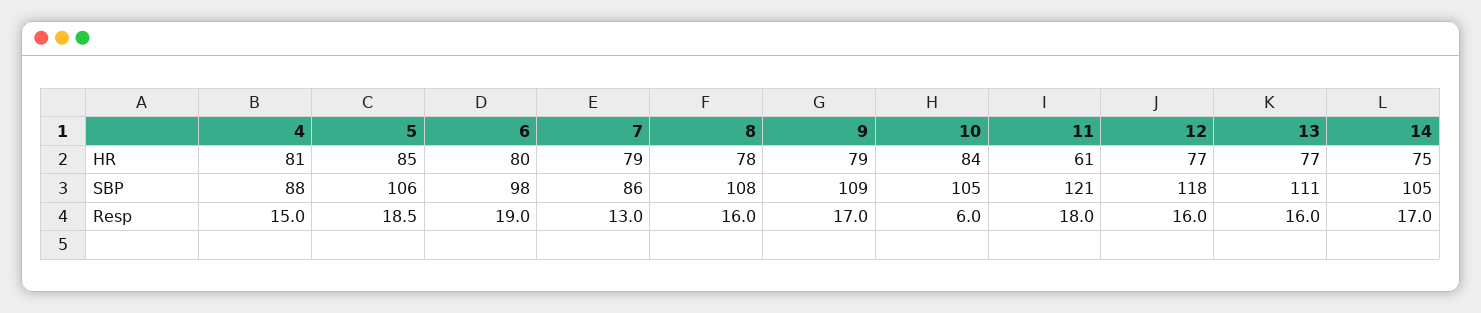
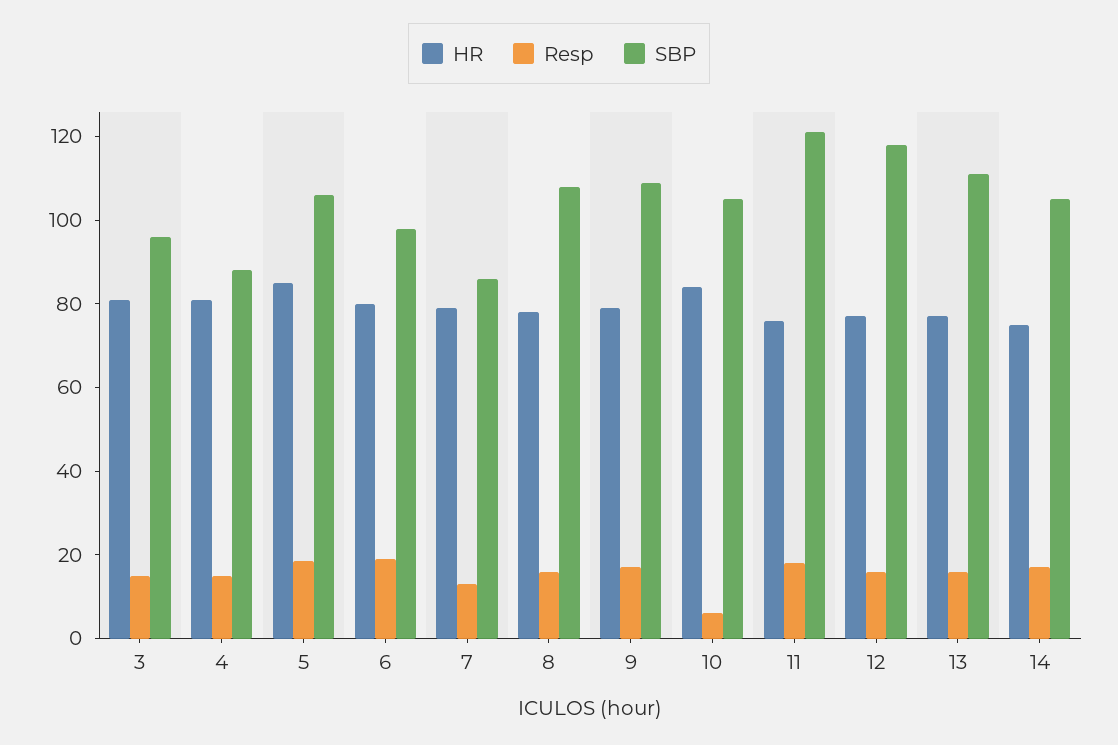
  {
    "HR": {
      "4": 81,
      "5": 85,
      "6": 80,
      "7": 79,
      "8": 78,
      "9": 79,
      "10": 84,
-     "11": 61,
+     "11": 75,
      "12": 77,
      "13": 77,
-     "14": 75
+     "14": 75,
+     "3": 80
    },
    "SBP": {
      "4": 88,
      "5": 106,
      "6": 98,
      "7": 86,
      "8": 108,
      "9": 109,
      "10": 105,
      "11": 121,
      "12": 118,
      "13": 111,
-     "14": 105
+     "14": 105,
+     "3": 95
    },
    "Resp": {
      "4": 15,
      "5": 18.5,
      "6": 19,
      "7": 13,
      "8": 16,
      "9": 17,
      "10": 6,
      "11": 18,
      "12": 16,
      "13": 16,
-     "14": 17
+     "14": 17,
+     "3": 15
    }
  }

